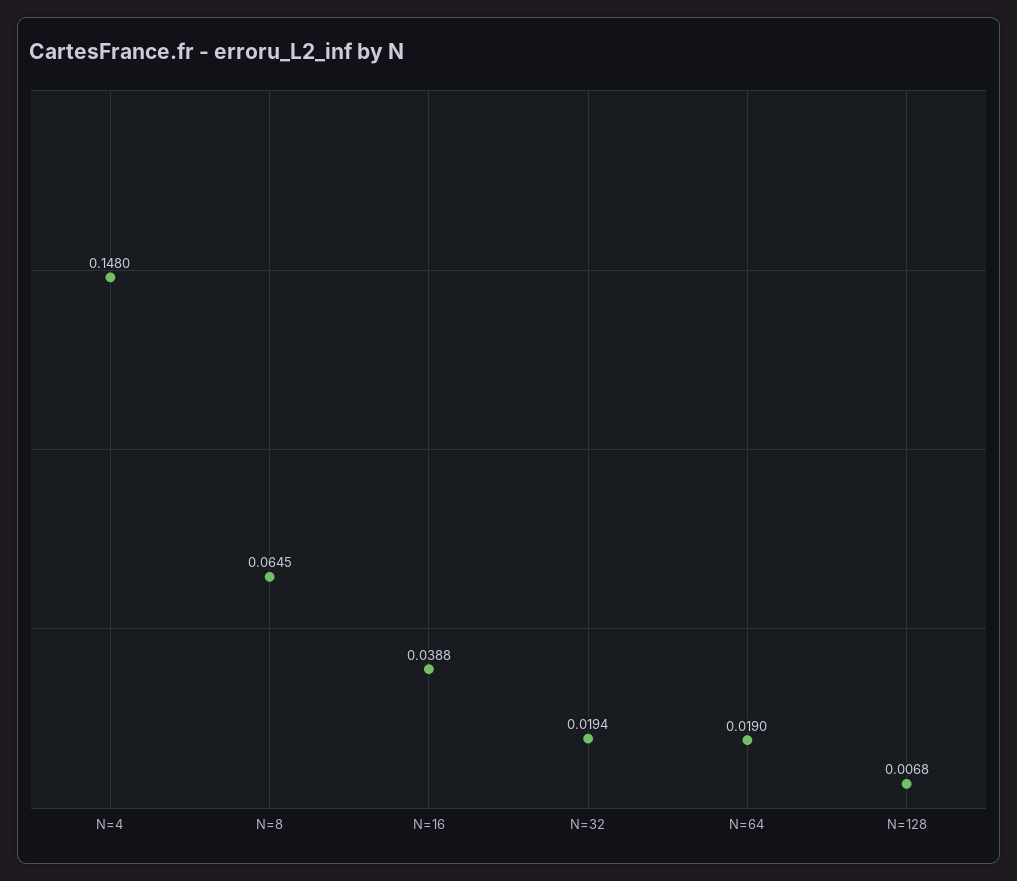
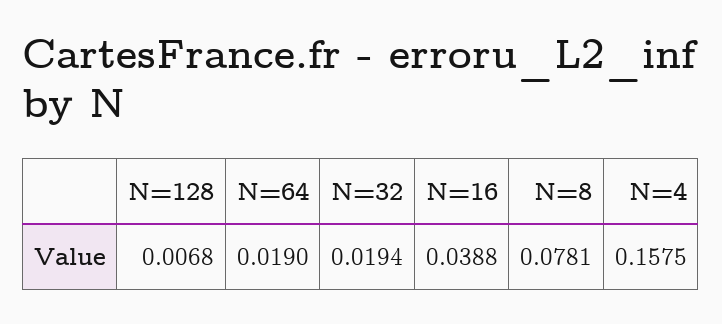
  {
-   "N=4": 0.148,
+   "N=4": 0.1575,
-   "N=8": 0.0645,
+   "N=8": 0.0781,
    "N=16": 0.0388,
    "N=32": 0.0194,
    "N=64": 0.019,
    "N=128": 0.0068
  }

